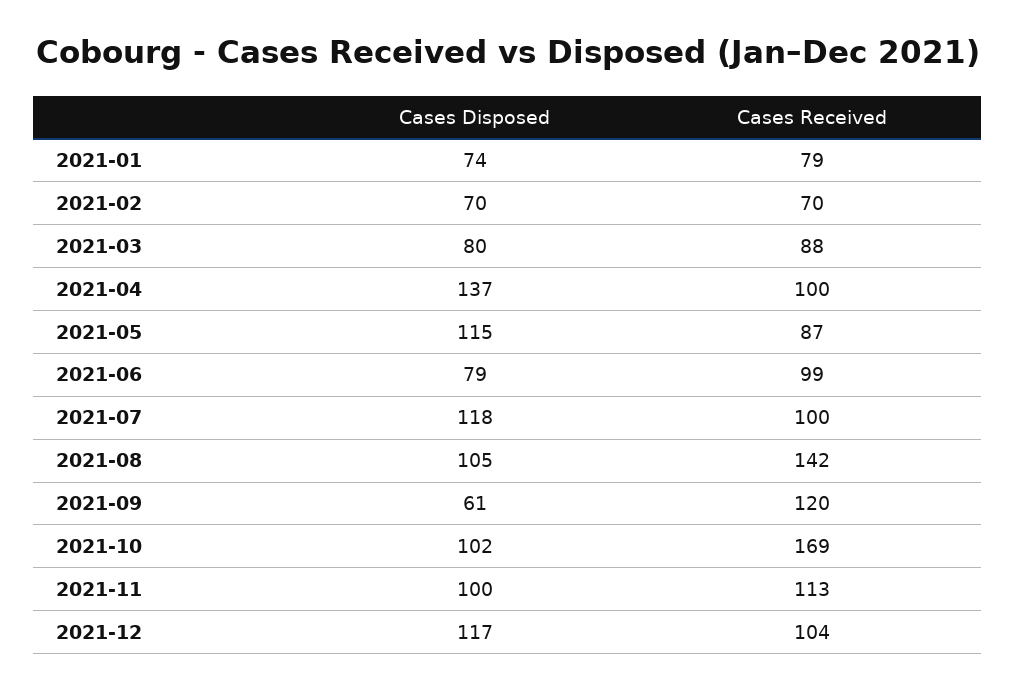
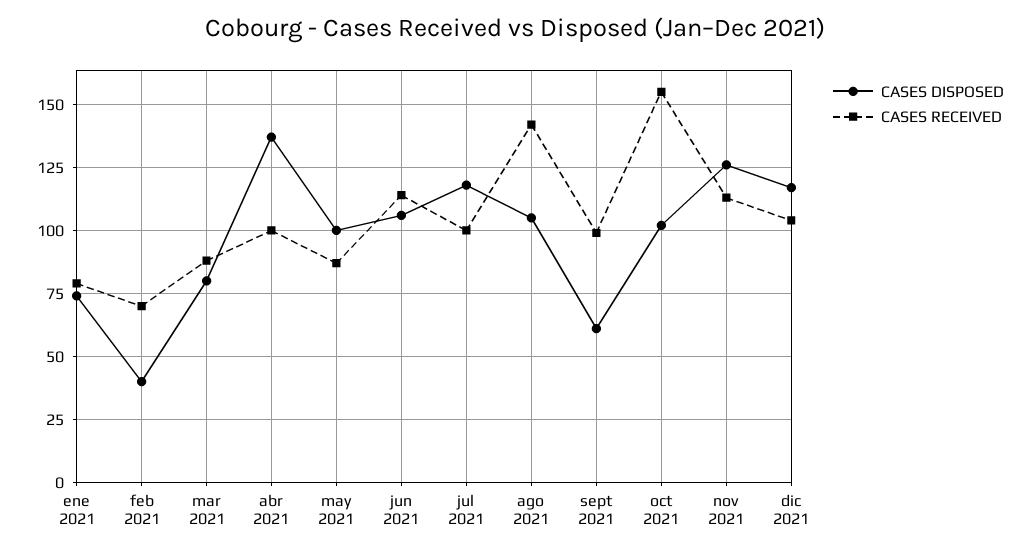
  {
    "Cases Disposed": {
      "2021-01": 74,
-     "2021-02": 70,
+     "2021-02": 40,
      "2021-03": 80,
      "2021-04": 137,
-     "2021-05": 115,
+     "2021-05": 100,
-     "2021-06": 79,
+     "2021-06": 105,
      "2021-07": 118,
      "2021-08": 105,
      "2021-09": 61,
      "2021-10": 102,
-     "2021-11": 100,
+     "2021-11": 125,
      "2021-12": 117
    },
    "Cases Received": {
      "2021-01": 79,
      "2021-02": 70,
      "2021-03": 88,
      "2021-04": 100,
      "2021-05": 87,
-     "2021-06": 99,
+     "2021-06": 115,
      "2021-07": 100,
      "2021-08": 142,
-     "2021-09": 120,
+     "2021-09": 100,
-     "2021-10": 169,
+     "2021-10": 155,
      "2021-11": 113,
      "2021-12": 104
    }
  }

